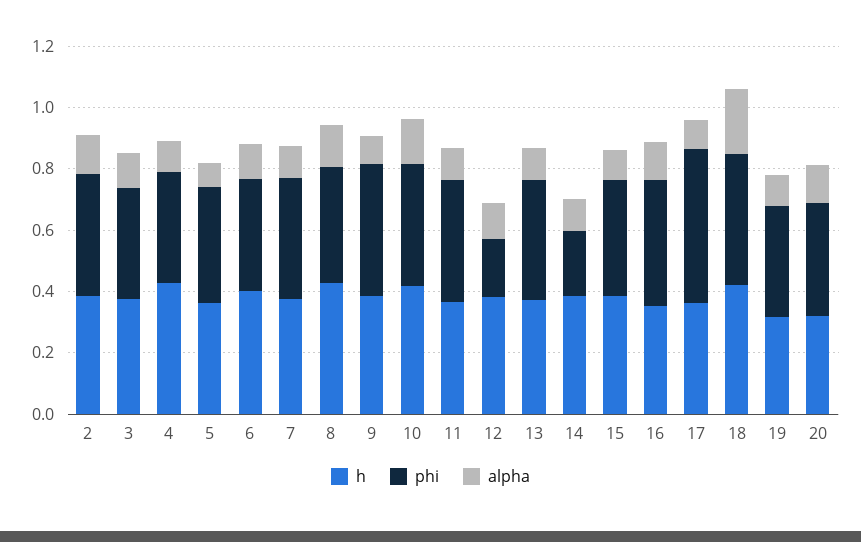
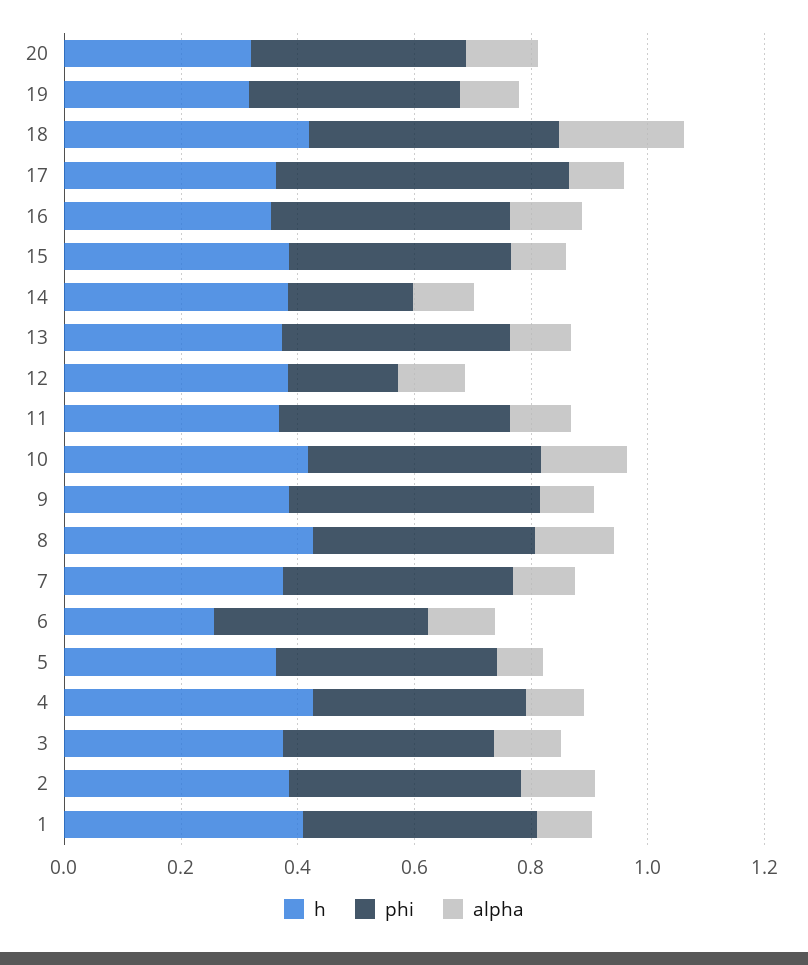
  {
    "h": {
      "2": 0.4,
      "3": 0.4,
      "4": 0.45,
      "5": 0.35,
-     "6": 0.4,
+     "6": 0.25,
      "7": 0.35,
      "8": 0.45,
      "9": 0.4,
      "10": 0.4,
      "11": 0.35,
      "12": 0.4,
      "13": 0.35,
      "14": 0.4,
      "15": 0.4,
      "16": 0.35,
      "17": 0.35,
      "18": 0.4,
      "19": 0.3,
-     "20": 0.3
+     "20": 0.3,
+     "1": 0.4
    },
    "phi": {
      "2": 0.4,
      "3": 0.35,
      "4": 0.35,
      "5": 0.4,
      "6": 0.35,
      "7": 0.4,
      "8": 0.4,
      "9": 0.45,
      "10": 0.4,
      "11": 0.4,
      "12": 0.2,
      "13": 0.4,
      "14": 0.2,
      "15": 0.4,
      "16": 0.4,
      "17": 0.5,
      "18": 0.45,
      "19": 0.35,
-     "20": 0.35
+     "20": 0.35,
+     "1": 0.4
    },
    "alpha": {
      "2": 0.15,
      "3": 0.1,
      "4": 0.1,
      "5": 0.1,
      "6": 0.1,
      "7": 0.1,
      "8": 0.15,
      "9": 0.1,
      "10": 0.15,
      "11": 0.1,
      "12": 0.1,
      "13": 0.1,
      "14": 0.1,
      "15": 0.1,
      "16": 0.1,
      "17": 0.1,
      "18": 0.2,
      "19": 0.1,
-     "20": 0.1
+     "20": 0.1,
+     "1": 0.1
    }
  }

